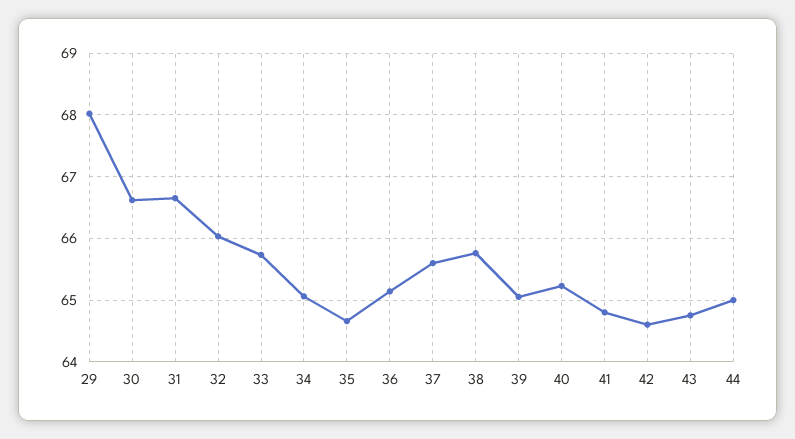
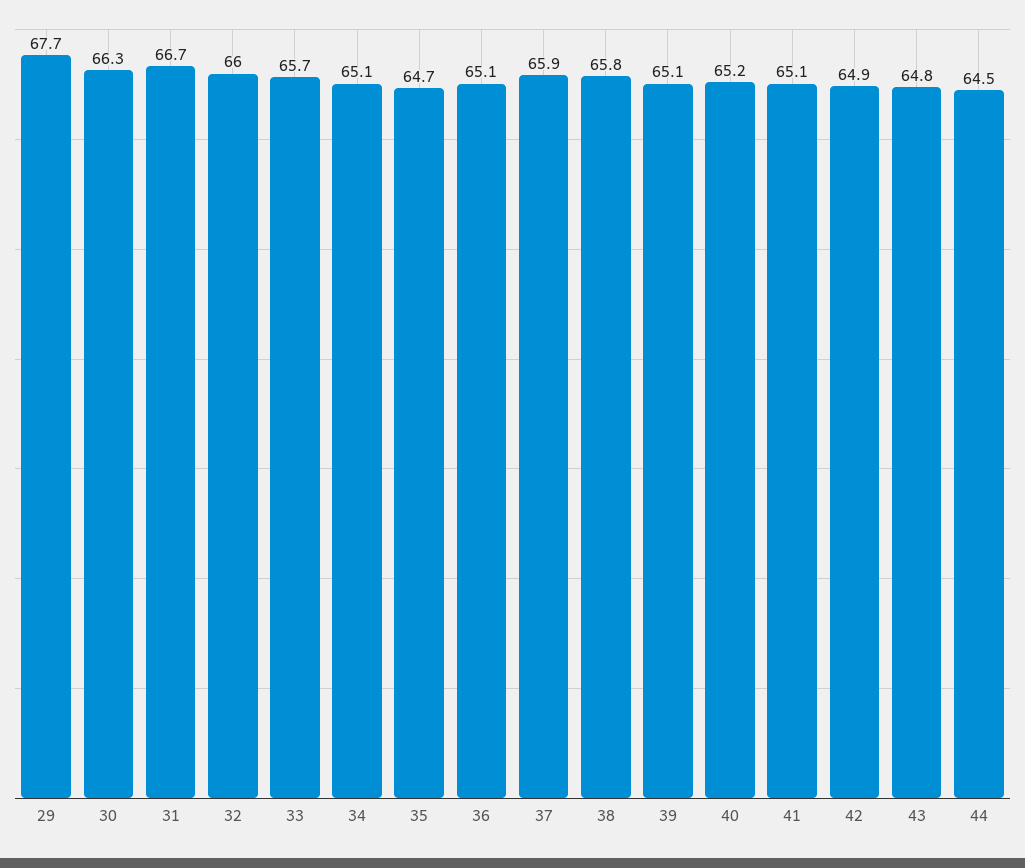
  {
-   "29": 68,
+   "29": 67.7,
-   "30": 66.6,
+   "30": 66.3,
    "31": 66.7,
    "32": 66,
    "33": 65.7,
    "34": 65.1,
    "35": 64.7,
    "36": 65.1,
-   "37": 65.6,
+   "37": 65.9,
    "38": 65.8,
    "39": 65.1,
    "40": 65.2,
-   "41": 64.8,
+   "41": 65.1,
-   "42": 64.6,
+   "42": 64.9,
    "43": 64.8,
-   "44": 65
+   "44": 64.5
  }

